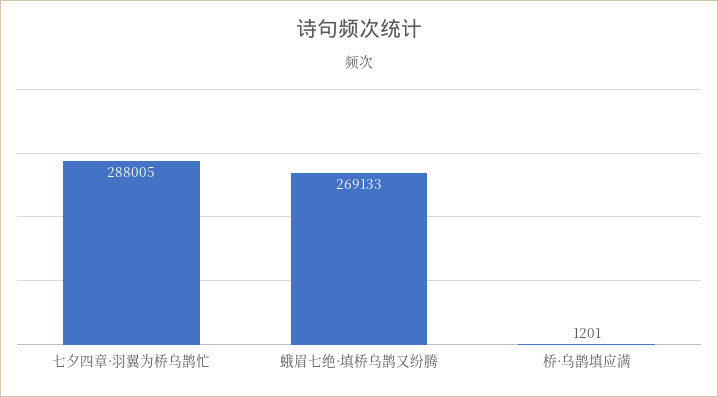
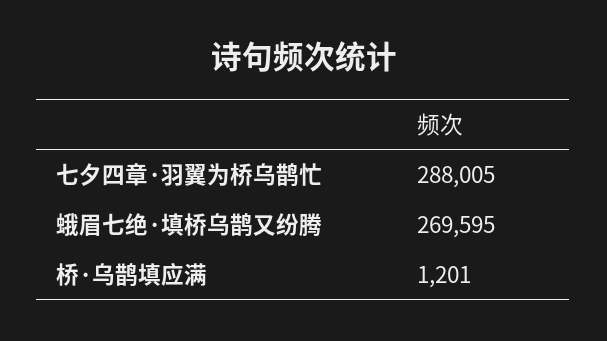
  {
    "七夕四章·羽翼为桥乌鹊忙": 288005,
-   "蛾眉七绝·填桥乌鹊又纷腾": 269133,
+   "蛾眉七绝·填桥乌鹊又纷腾": 269595,
    "桥·乌鹊填应满": 1201
  }

